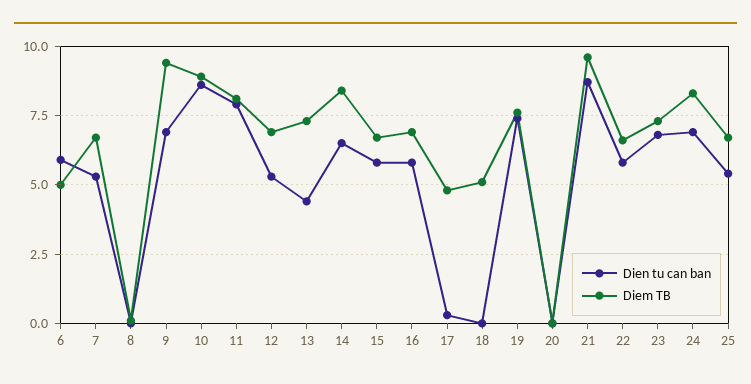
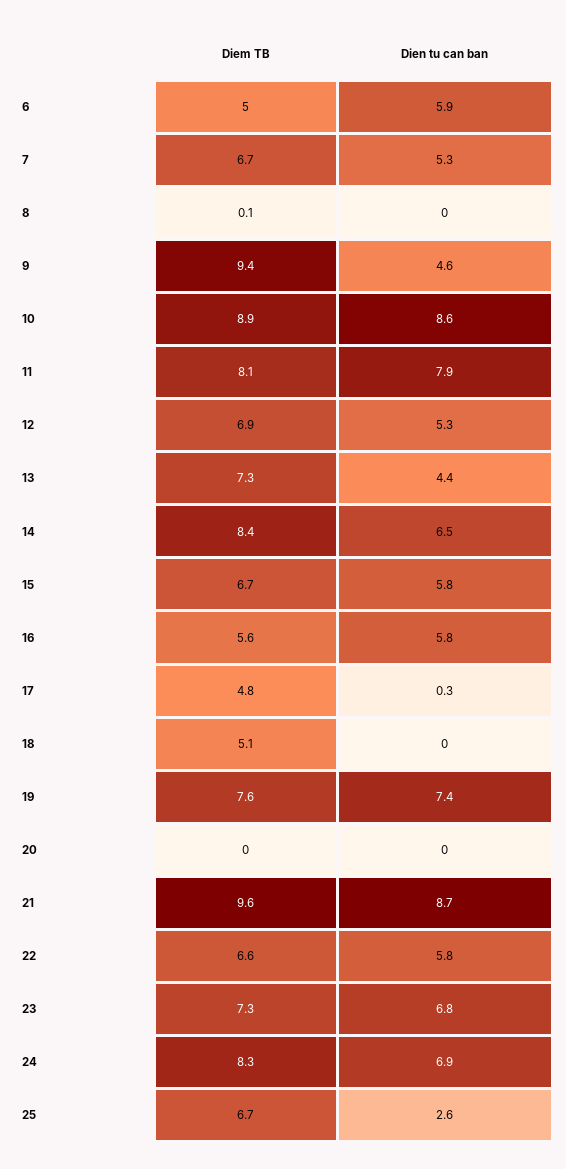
  {
    "Dien tu can ban": {
      "6": 5.9,
      "7": 5.3,
      "8": 0,
-     "9": 7,
+     "9": 4.6,
      "10": 8.6,
      "11": 7.9,
      "12": 5.3,
      "13": 4.4,
      "14": 6.5,
      "15": 5.8,
      "16": 5.8,
      "17": 0.3,
      "18": 0,
      "19": 7.4,
      "20": 0,
      "21": 8.7,
      "22": 5.8,
      "23": 6.8,
      "24": 6.9,
-     "25": 5.5
+     "25": 2.6
    },
    "Diem TB": {
      "6": 5,
      "7": 6.7,
      "8": 0.1,
      "9": 9.4,
      "10": 8.9,
      "11": 8.1,
      "12": 6.9,
      "13": 7.3,
      "14": 8.4,
      "15": 6.7,
-     "16": 7,
+     "16": 5.6,
      "17": 4.8,
      "18": 5.1,
      "19": 7.6,
      "20": 0,
      "21": 9.6,
      "22": 6.6,
      "23": 7.3,
      "24": 8.3,
      "25": 6.7
    }
  }

